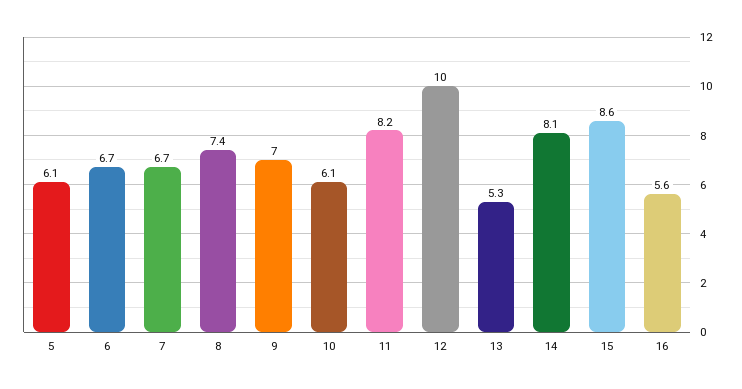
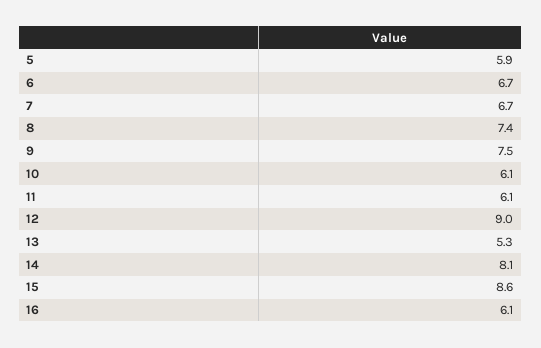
  {
-   "5": 6.1,
+   "5": 5.9,
    "6": 6.7,
    "7": 6.7,
    "8": 7.4,
-   "9": 7,
+   "9": 7.5,
    "10": 6.1,
-   "11": 8.2,
+   "11": 6.1,
-   "12": 10,
+   "12": 9,
    "13": 5.3,
    "14": 8.1,
    "15": 8.6,
-   "16": 5.6
+   "16": 6.1
  }

